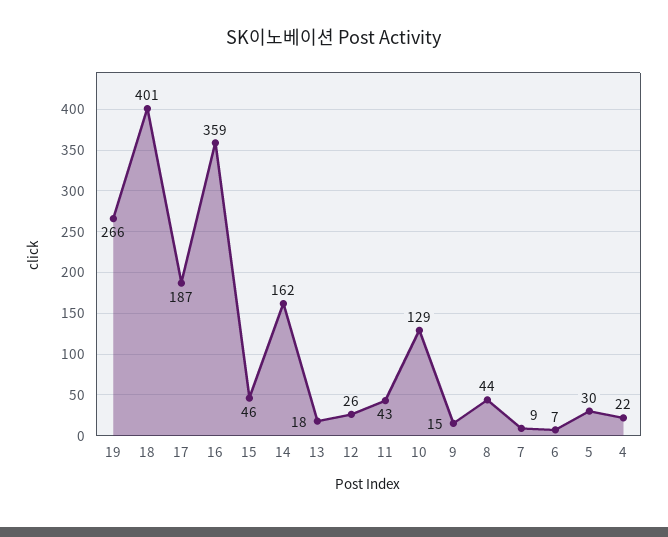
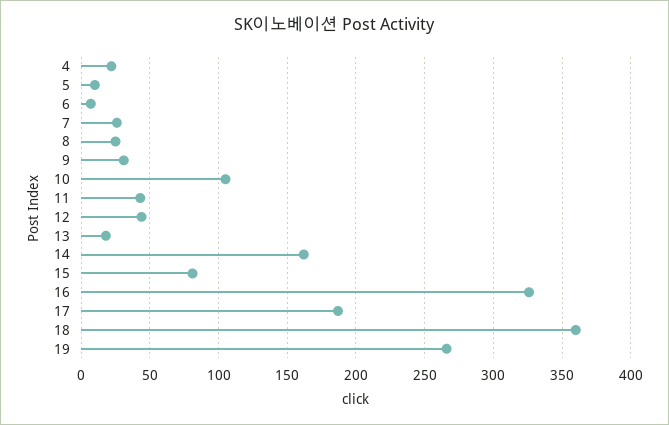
  {
    "19": 266,
-   "18": 401,
+   "18": 360,
    "17": 187,
-   "16": 359,
+   "16": 325,
-   "15": 46,
+   "15": 80,
    "14": 162,
    "13": 18,
-   "12": 26,
+   "12": 45,
    "11": 43,
-   "10": 129,
+   "10": 105,
-   "9": 15,
+   "9": 30,
-   "8": 44,
+   "8": 25,
-   "7": 9,
+   "7": 25,
    "6": 7,
-   "5": 30,
+   "5": 10,
    "4": 22
  }

